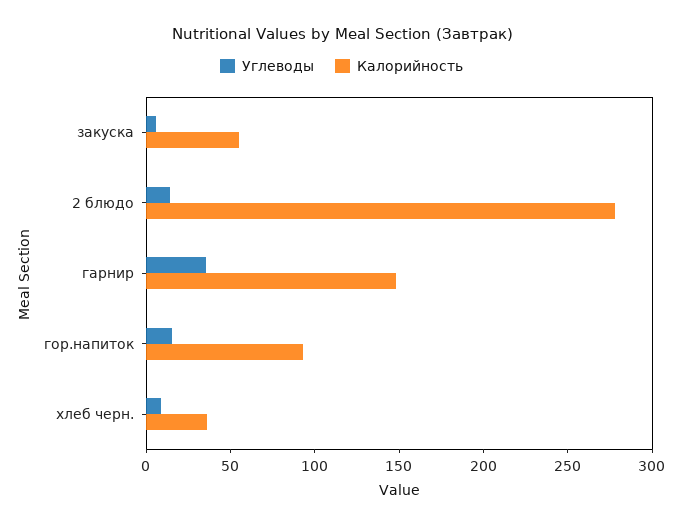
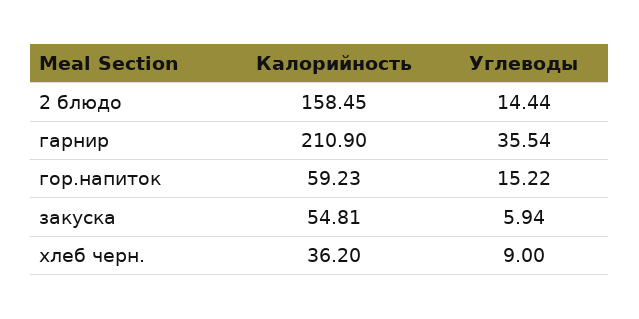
  {
    "Углеводы": {
      "закуска": 5.94,
      "2 блюдо": 14.44,
      "гарнир": 35.54,
      "гор.напиток": 15.22,
      "хлеб черн.": 9
    },
    "Калорийность": {
      "закуска": 54.81,
-     "2 блюдо": 280,
+     "2 блюдо": 158.45,
-     "гарнир": 150,
+     "гарнир": 210.9,
-     "гор.напиток": 90,
+     "гор.напиток": 59.23,
      "хлеб черн.": 36.2
    }
  }

